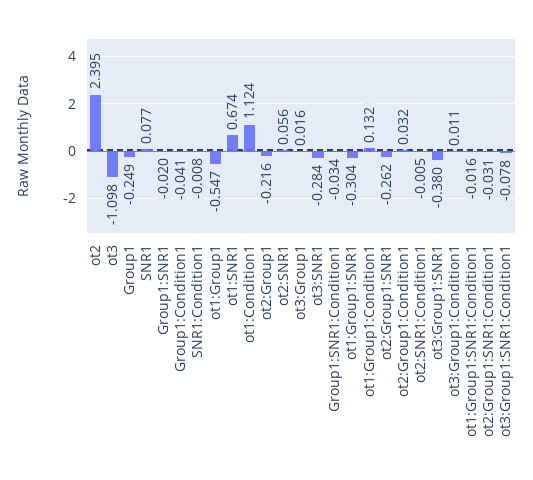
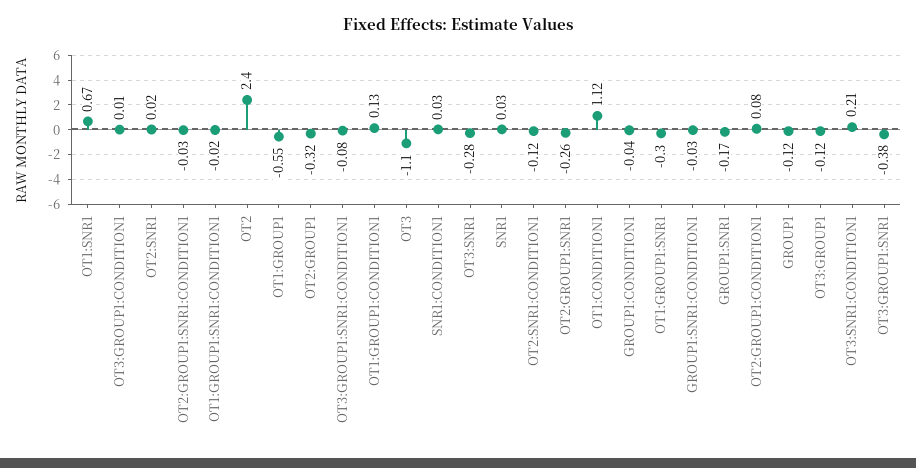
  {
    "ot2": 2.395,
    "ot3": -1.098,
-   "Group1": -0.249,
+   "Group1": -0.12,
-   "SNR1": 0.077,
+   "SNR1": 0.03,
-   "Group1:SNR1": -0.02,
+   "Group1:SNR1": -0.17,
    "Group1:Condition1": -0.041,
-   "SNR1:Condition1": -0.008,
+   "SNR1:Condition1": 0.03,
    "ot1:Group1": -0.547,
    "ot1:SNR1": 0.674,
    "ot1:Condition1": 1.124,
-   "ot2:Group1": -0.216,
+   "ot2:Group1": -0.32,
-   "ot2:SNR1": 0.056,
+   "ot2:SNR1": 0.02,
-   "ot3:Group1": 0.016,
+   "ot3:Group1": -0.12,
    "ot3:SNR1": -0.284,
    "Group1:SNR1:Condition1": -0.034,
    "ot1:Group1:SNR1": -0.304,
    "ot1:Group1:Condition1": 0.132,
    "ot2:Group1:SNR1": -0.262,
-   "ot2:Group1:Condition1": 0.032,
+   "ot2:Group1:Condition1": 0.08,
-   "ot2:SNR1:Condition1": -0.005,
+   "ot2:SNR1:Condition1": -0.12,
    "ot3:Group1:SNR1": -0.38,
    "ot3:Group1:Condition1": 0.011,
    "ot1:Group1:SNR1:Condition1": -0.016,
    "ot2:Group1:SNR1:Condition1": -0.031,
-   "ot3:Group1:SNR1:Condition1": -0.078
+   "ot3:Group1:SNR1:Condition1": -0.078,
+   "OT3:SNR1:CONDITION1": 0.21
  }

